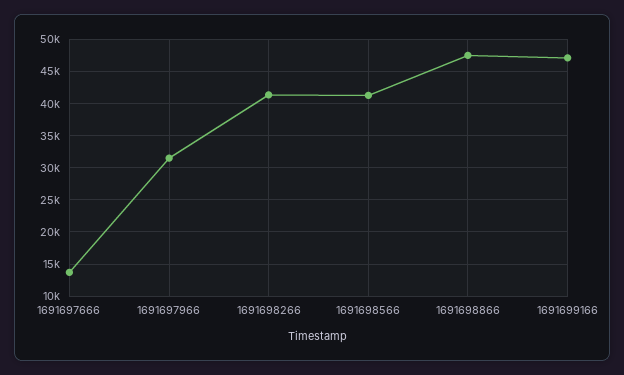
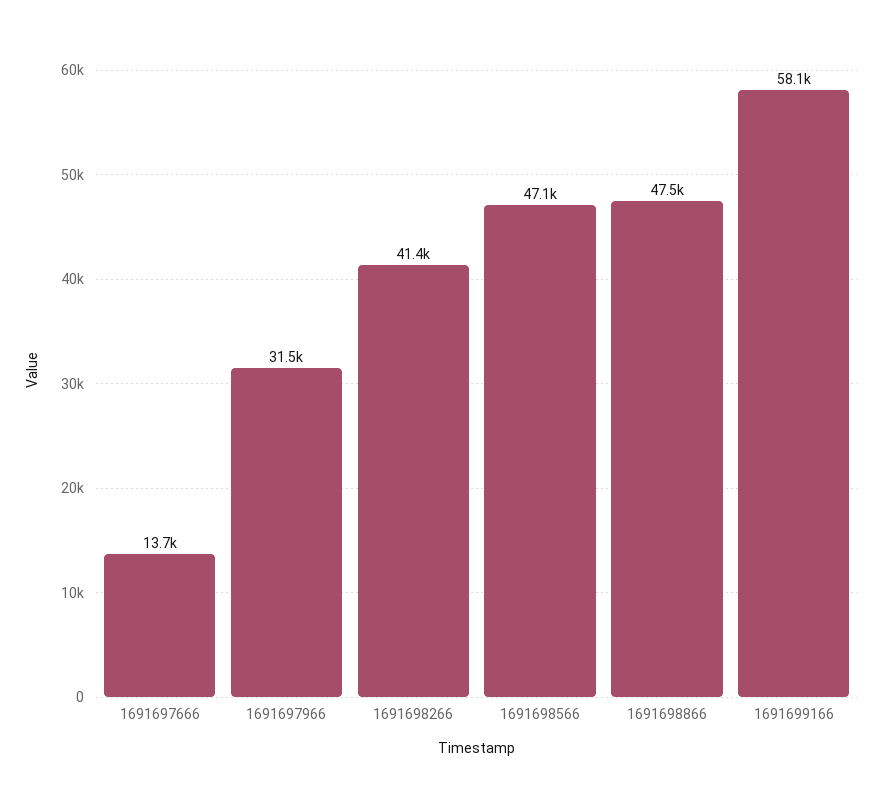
  {
    "1691697666": 13700,
    "1691697966": 31500,
    "1691698266": 41400,
-   "1691698566": 41000,
+   "1691698566": 47100,
    "1691698866": 47500,
-   "1691699166": 47000
+   "1691699166": 58100
  }

